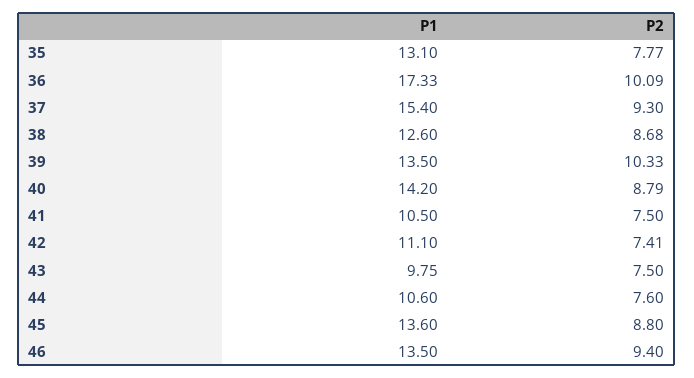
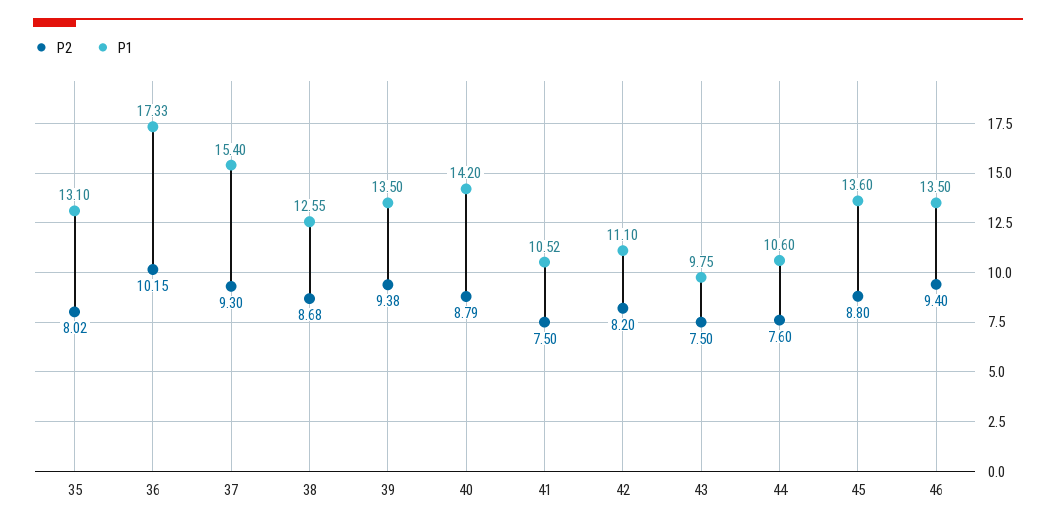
  {
    "P1": {
      "35": 13.1,
      "36": 17.33,
      "37": 15.4,
-     "38": 12.6,
+     "38": 12.55,
      "39": 13.5,
      "40": 14.2,
-     "41": 10.5,
+     "41": 10.52,
      "42": 11.1,
      "43": 9.75,
      "44": 10.6,
      "45": 13.6,
      "46": 13.5
    },
    "P2": {
-     "35": 7.77,
+     "35": 8.02,
-     "36": 10.09,
+     "36": 10.15,
      "37": 9.3,
      "38": 8.68,
-     "39": 10.33,
+     "39": 9.38,
      "40": 8.79,
      "41": 7.5,
-     "42": 7.41,
+     "42": 8.2,
      "43": 7.5,
      "44": 7.6,
      "45": 8.8,
      "46": 9.4
    }
  }

